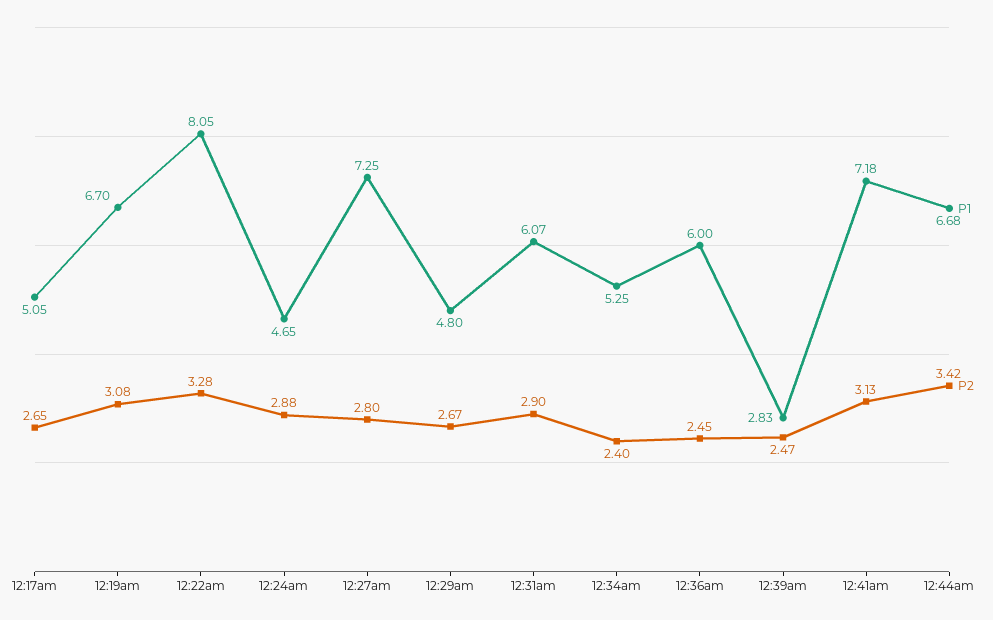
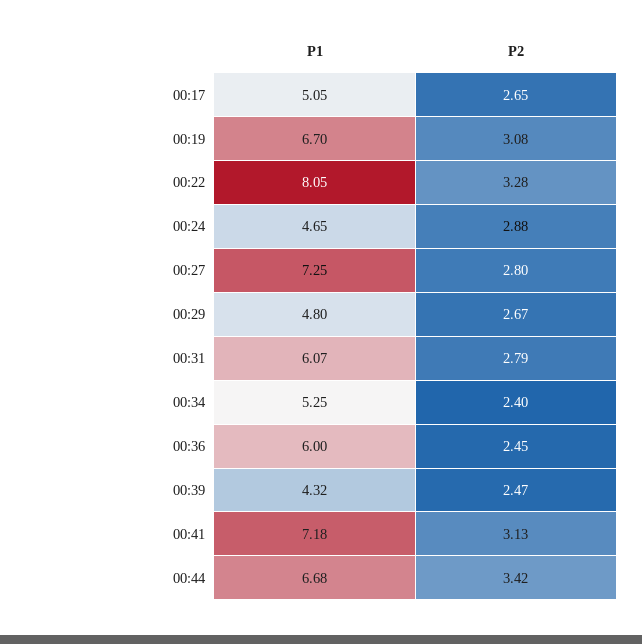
  {
    "P1": {
      "12:17am": 5.05,
      "12:19am": 6.7,
      "12:22am": 8.05,
      "12:24am": 4.65,
      "12:27am": 7.25,
      "12:29am": 4.8,
      "12:31am": 6.07,
      "12:34am": 5.25,
      "12:36am": 6,
-     "12:39am": 2.83,
+     "12:39am": 4.32,
      "12:41am": 7.18,
      "12:44am": 6.68
    },
    "P2": {
      "12:17am": 2.65,
      "12:19am": 3.08,
      "12:22am": 3.28,
      "12:24am": 2.88,
      "12:27am": 2.8,
      "12:29am": 2.67,
-     "12:31am": 2.9,
+     "12:31am": 2.79,
      "12:34am": 2.4,
      "12:36am": 2.45,
      "12:39am": 2.47,
      "12:41am": 3.13,
      "12:44am": 3.42
    }
  }

